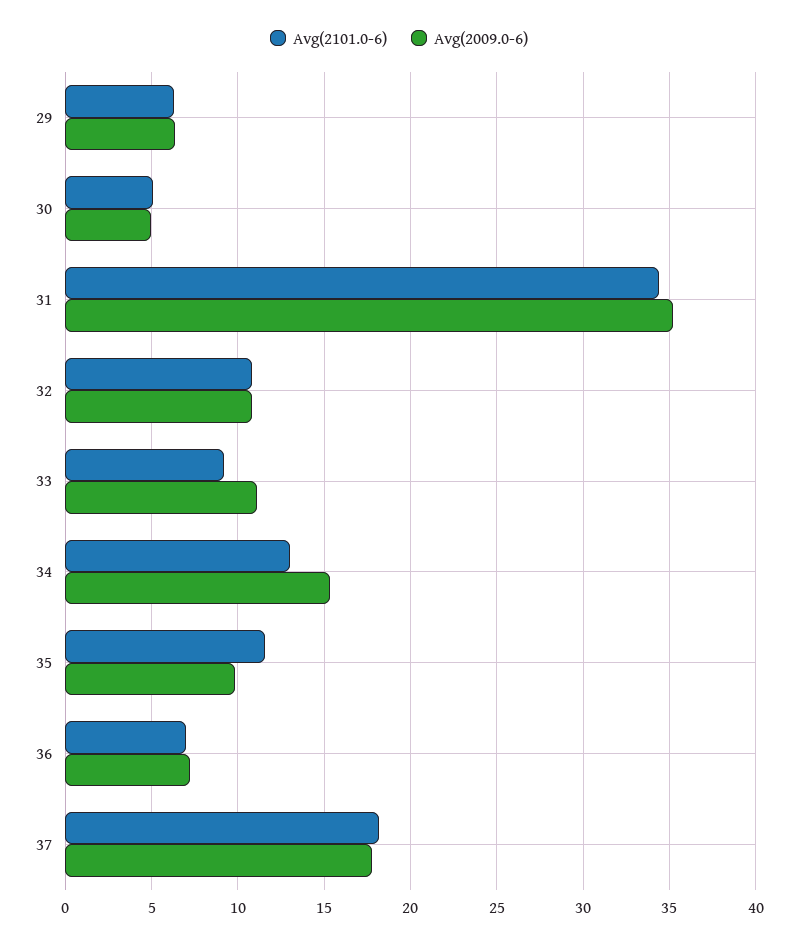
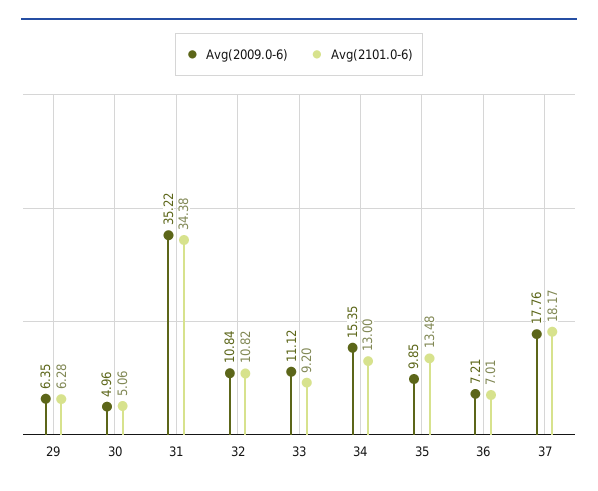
  {
    "Avg(2101.0-6)": {
      "29": 6.28,
      "30": 5.06,
      "31": 34.38,
      "32": 10.82,
      "33": 9.2,
      "34": 13,
-     "35": 11.5,
+     "35": 13.48,
      "36": 7.01,
      "37": 18.17
    },
    "Avg(2009.0-6)": {
      "29": 6.35,
      "30": 4.96,
      "31": 35.22,
      "32": 10.84,
      "33": 11.12,
      "34": 15.35,
      "35": 9.85,
      "36": 7.21,
      "37": 17.76
    }
  }

